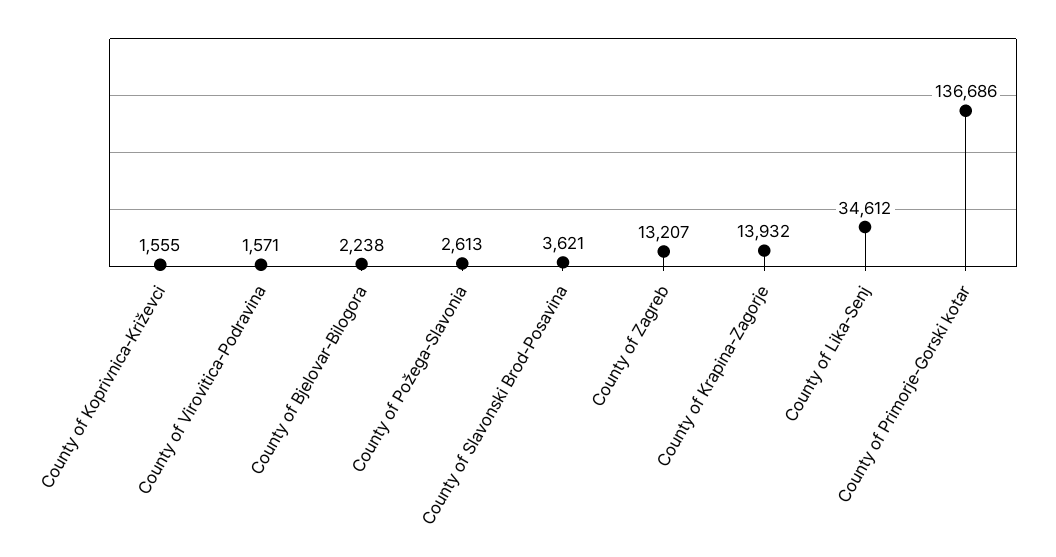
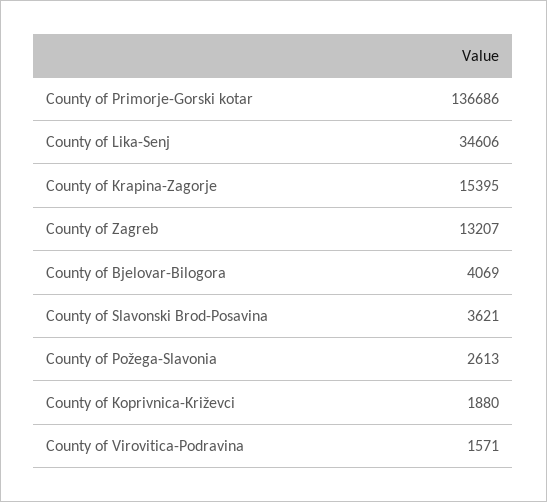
  {
-   "County of Koprivnica-Križevci": 1555,
+   "County of Koprivnica-Križevci": 1880,
    "County of Virovitica-Podravina": 1571,
-   "County of Bjelovar-Bilogora": 2238,
+   "County of Bjelovar-Bilogora": 4069,
    "County of Požega-Slavonia": 2613,
    "County of Slavonski Brod-Posavina": 3621,
    "County of Zagreb": 13207,
-   "County of Krapina-Zagorje": 13932,
+   "County of Krapina-Zagorje": 15395,
-   "County of Lika-Senj": 34612,
+   "County of Lika-Senj": 34606,
    "County of Primorje-Gorski kotar": 136686
  }

